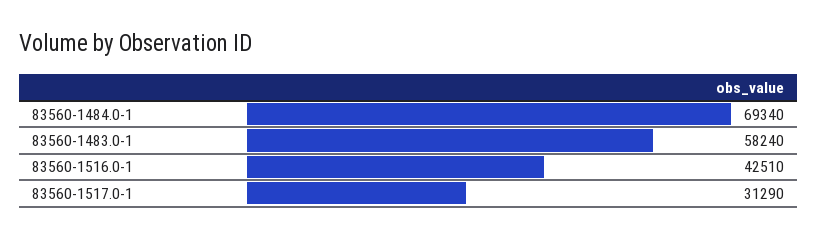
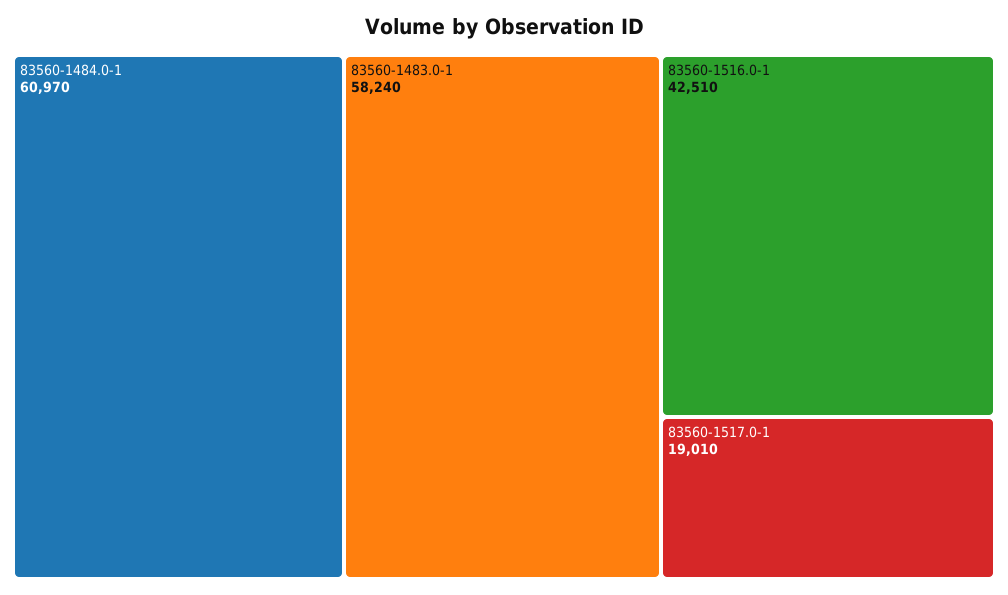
  {
-   "83560-1484.0-1": 69340,
+   "83560-1484.0-1": 60970,
    "83560-1483.0-1": 58240,
    "83560-1516.0-1": 42510,
-   "83560-1517.0-1": 31290
+   "83560-1517.0-1": 19010
  }

